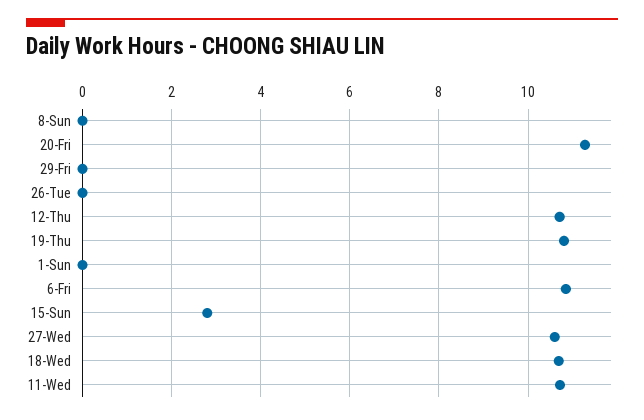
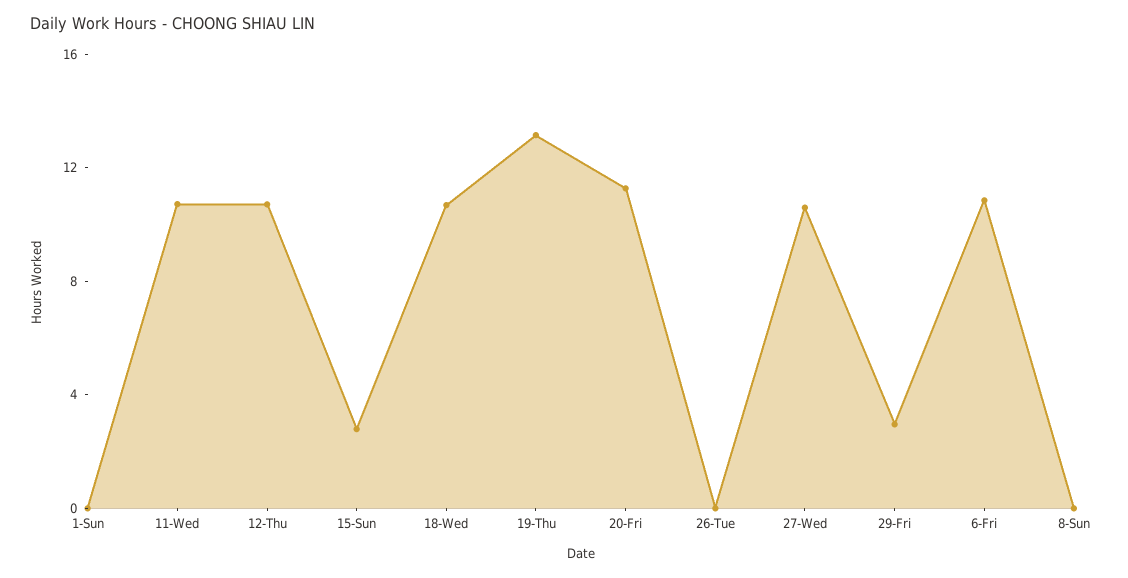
  {
    "8-Sun": 0,
    "20-Fri": 11.2,
-   "29-Fri": 0,
+   "29-Fri": 3,
    "26-Tue": 0,
    "12-Thu": 10.8,
-   "19-Thu": 10.8,
+   "19-Thu": 13,
    "1-Sun": 0,
    "6-Fri": 10.8,
    "15-Sun": 2.8,
    "27-Wed": 10.6,
    "18-Wed": 10.6,
    "11-Wed": 10.8
  }

